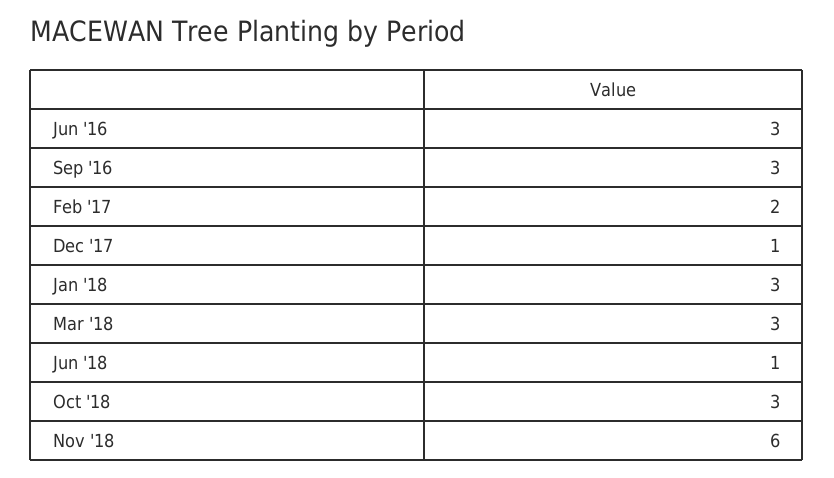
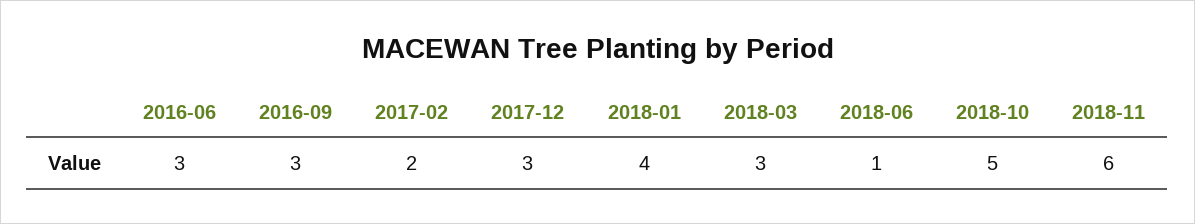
  {
    "Jun '16": 3,
    "Sep '16": 3,
    "Feb '17": 2,
-   "Dec '17": 1,
+   "Dec '17": 3,
-   "Jan '18": 3,
+   "Jan '18": 4,
    "Mar '18": 3,
    "Jun '18": 1,
-   "Oct '18": 3,
+   "Oct '18": 5,
    "Nov '18": 6
  }

